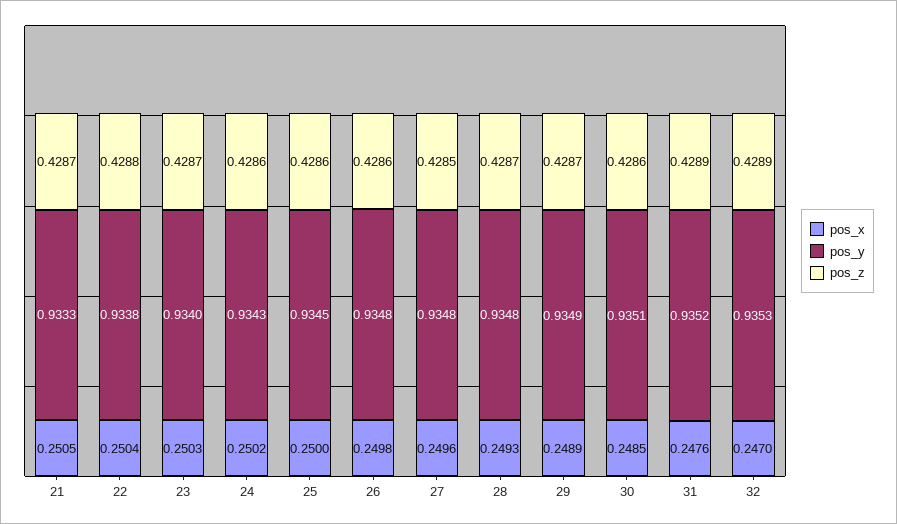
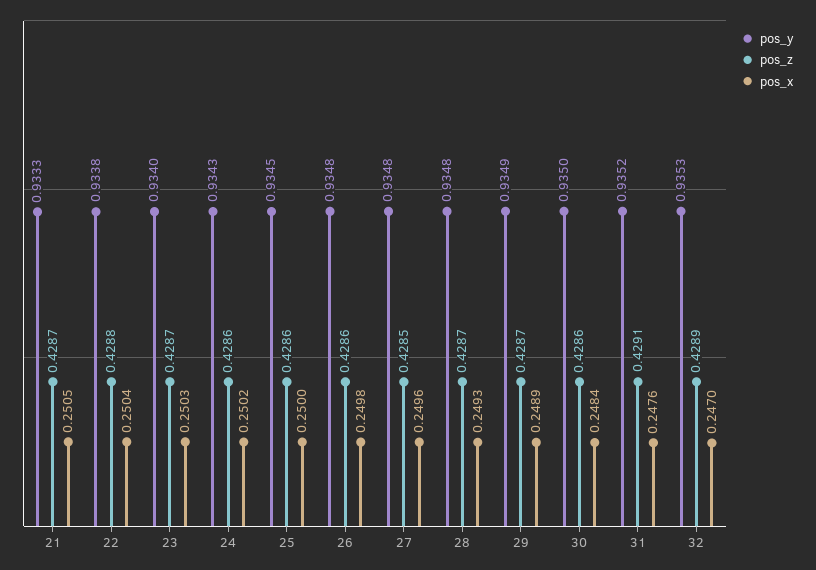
  {
    "pos_x": {
      "21": 0.2505,
      "22": 0.2504,
      "23": 0.2503,
      "24": 0.2502,
      "25": 0.25,
      "26": 0.2498,
      "27": 0.2496,
      "28": 0.2493,
      "29": 0.2489,
-     "30": 0.2485,
+     "30": 0.2484,
      "31": 0.2476,
      "32": 0.247
    },
    "pos_y": {
      "21": 0.9333,
      "22": 0.9338,
      "23": 0.934,
      "24": 0.9343,
      "25": 0.9345,
      "26": 0.9348,
      "27": 0.9348,
      "28": 0.9348,
      "29": 0.9349,
-     "30": 0.9351,
+     "30": 0.935,
      "31": 0.9352,
      "32": 0.9353
    },
    "pos_z": {
      "21": 0.4287,
      "22": 0.4288,
      "23": 0.4287,
      "24": 0.4286,
      "25": 0.4286,
      "26": 0.4286,
      "27": 0.4285,
      "28": 0.4287,
      "29": 0.4287,
      "30": 0.4286,
-     "31": 0.4289,
+     "31": 0.4291,
      "32": 0.4289
    }
  }

